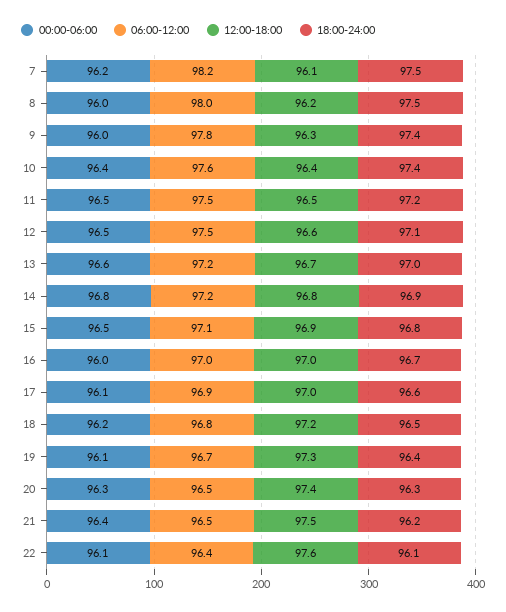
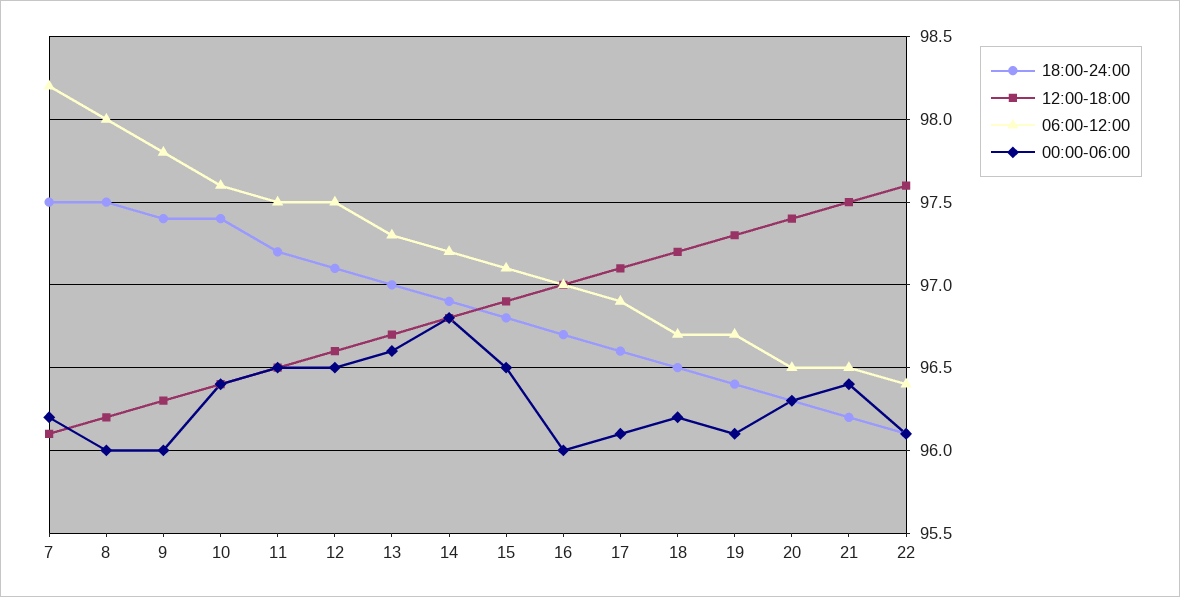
  {
    "00:00-06:00": {
      "7": 96.2,
      "8": 96,
      "9": 96,
      "10": 96.4,
      "11": 96.5,
      "12": 96.5,
      "13": 96.6,
      "14": 96.8,
      "15": 96.5,
      "16": 96,
      "17": 96.1,
      "18": 96.2,
      "19": 96.1,
      "20": 96.3,
      "21": 96.4,
      "22": 96.1
    },
    "06:00-12:00": {
      "7": 98.2,
      "8": 98,
      "9": 97.8,
      "10": 97.6,
      "11": 97.5,
      "12": 97.5,
-     "13": 97.2,
+     "13": 97.3,
      "14": 97.2,
      "15": 97.1,
      "16": 97,
      "17": 96.9,
-     "18": 96.8,
+     "18": 96.7,
      "19": 96.7,
      "20": 96.5,
      "21": 96.5,
      "22": 96.4
    },
    "12:00-18:00": {
      "7": 96.1,
      "8": 96.2,
      "9": 96.3,
      "10": 96.4,
      "11": 96.5,
      "12": 96.6,
      "13": 96.7,
      "14": 96.8,
      "15": 96.9,
      "16": 97,
-     "17": 97,
+     "17": 97.1,
      "18": 97.2,
      "19": 97.3,
      "20": 97.4,
      "21": 97.5,
      "22": 97.6
    },
    "18:00-24:00": {
      "7": 97.5,
      "8": 97.5,
      "9": 97.4,
      "10": 97.4,
      "11": 97.2,
      "12": 97.1,
      "13": 97,
      "14": 96.9,
      "15": 96.8,
      "16": 96.7,
      "17": 96.6,
      "18": 96.5,
      "19": 96.4,
      "20": 96.3,
      "21": 96.2,
      "22": 96.1
    }
  }

